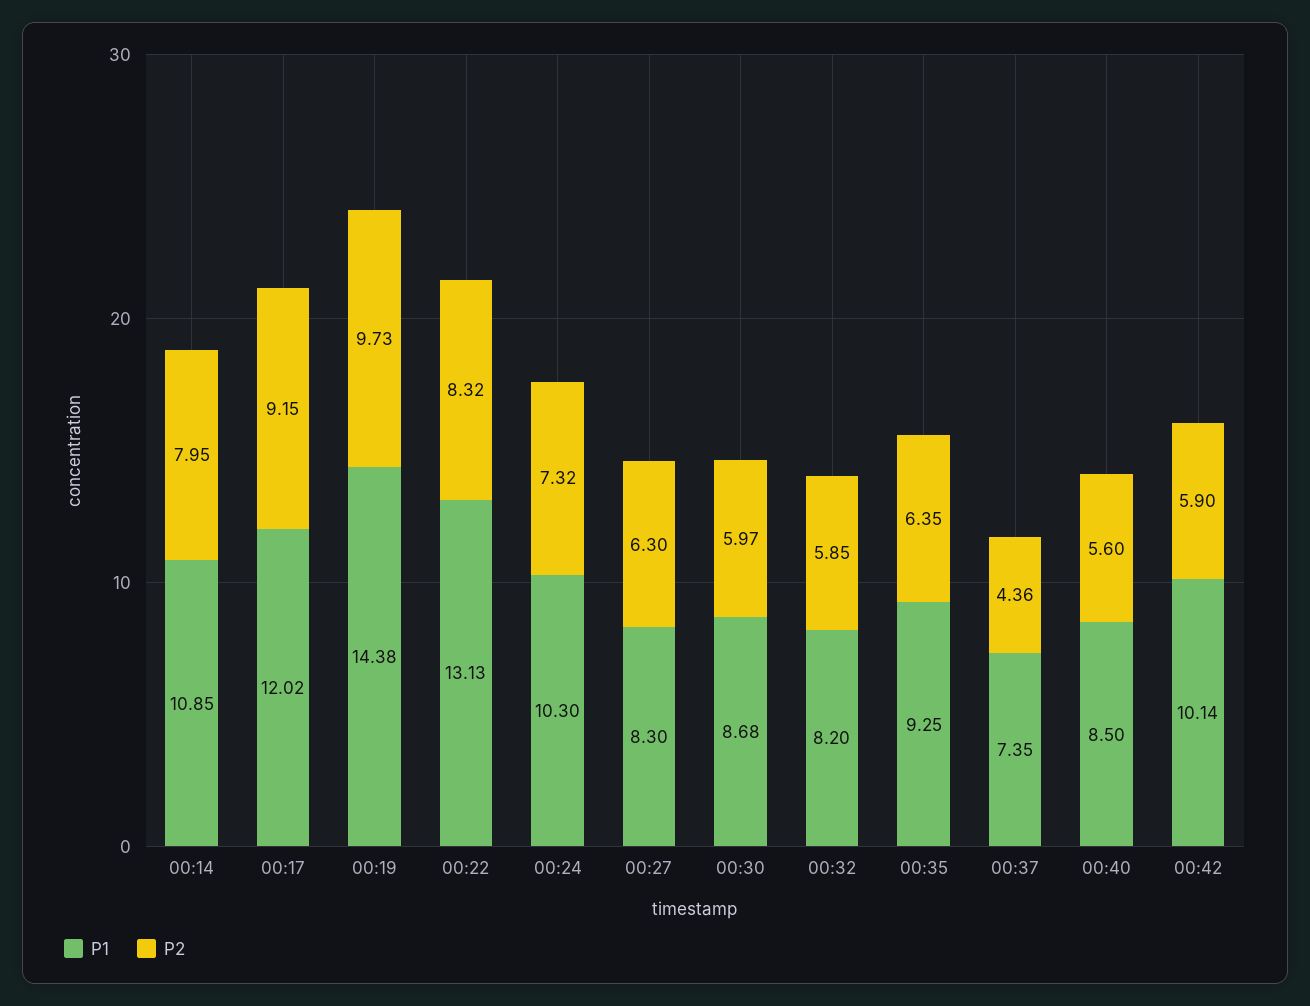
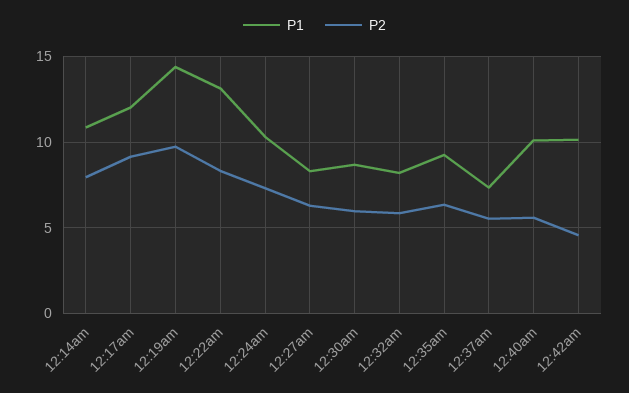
  {
    "P1": {
      "00:14": 10.85,
      "00:17": 12.02,
      "00:19": 14.38,
      "00:22": 13.13,
      "00:24": 10.3,
      "00:27": 8.3,
      "00:30": 8.68,
      "00:32": 8.2,
      "00:35": 9.25,
      "00:37": 7.35,
-     "00:40": 8.5,
+     "00:40": 10,
      "00:42": 10.14
    },
    "P2": {
      "00:14": 7.95,
      "00:17": 9.15,
      "00:19": 9.73,
      "00:22": 8.32,
      "00:24": 7.32,
      "00:27": 6.3,
      "00:30": 5.97,
      "00:32": 5.85,
      "00:35": 6.35,
-     "00:37": 4.36,
+     "00:37": 5.5,
      "00:40": 5.6,
-     "00:42": 5.9
+     "00:42": 4.5
    }
  }

